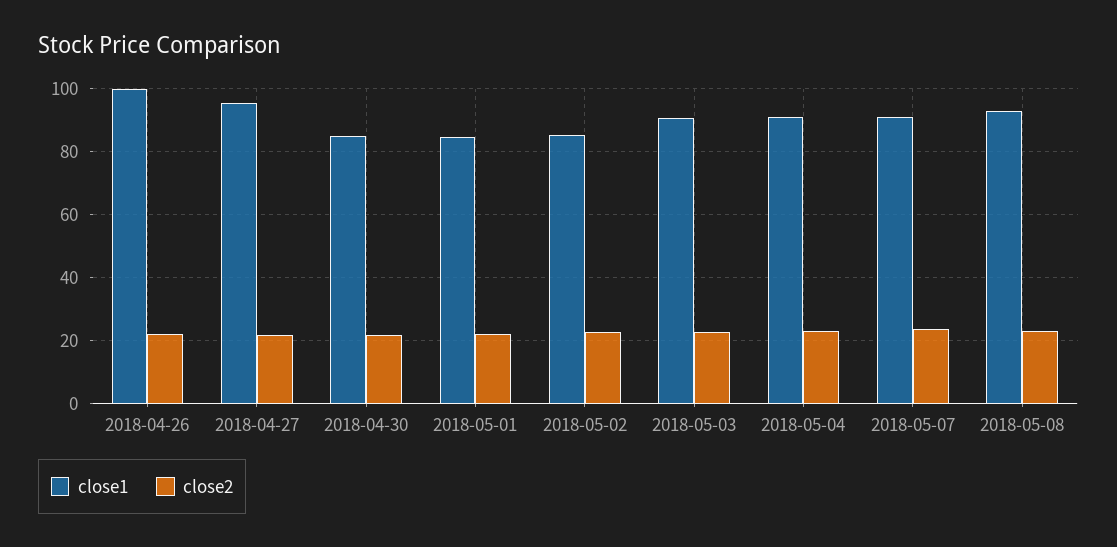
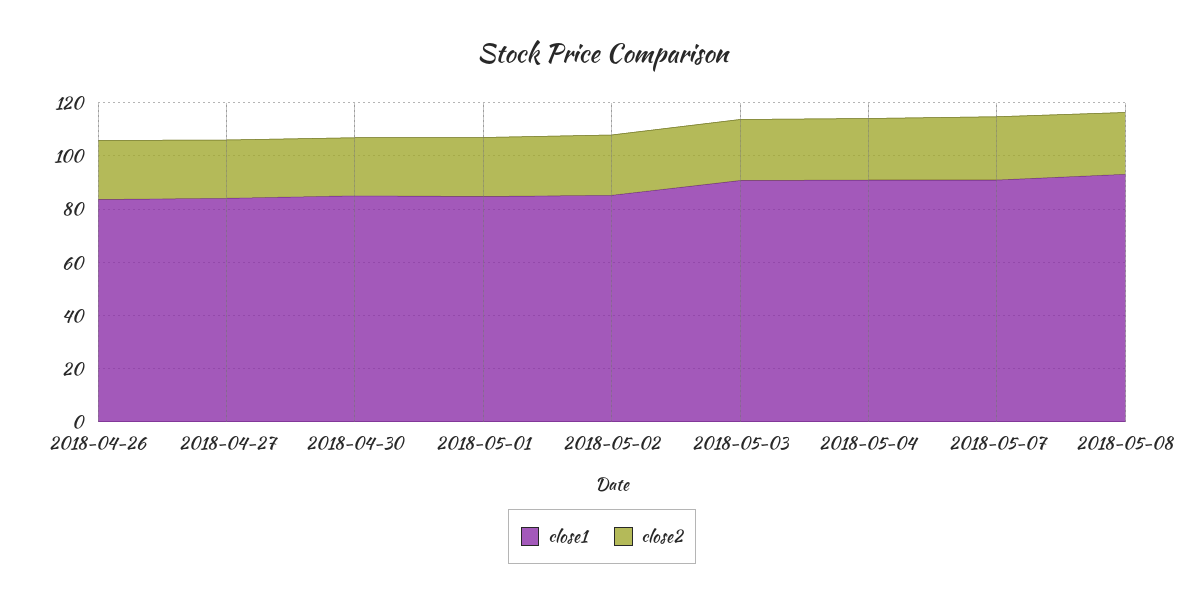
  {
    "close1": {
-     "2018-04-26": 100,
+     "2018-04-26": 85,
-     "2018-04-27": 96,
+     "2018-04-27": 85,
      "2018-04-30": 86,
      "2018-05-01": 84,
      "2018-05-02": 86,
      "2018-05-03": 90,
      "2018-05-04": 92,
      "2018-05-07": 92,
      "2018-05-08": 94
    },
    "close2": {
      "2018-04-26": 22,
      "2018-04-27": 22,
      "2018-04-30": 22,
      "2018-05-01": 22,
      "2018-05-02": 22,
      "2018-05-03": 22,
      "2018-05-04": 24,
      "2018-05-07": 24,
      "2018-05-08": 24
    }
  }

